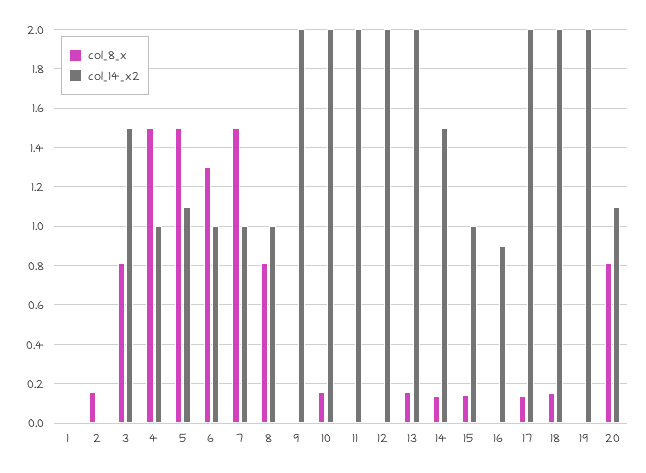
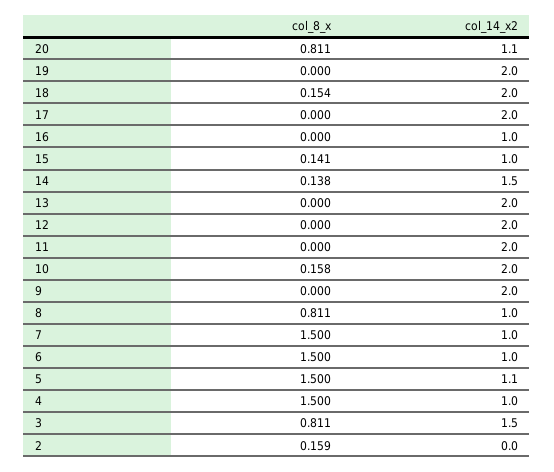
  {
    "col_8_x": {
-     "1": 0,
      "2": 0.159,
      "3": 0.811,
      "4": 1.5,
      "5": 1.5,
-     "6": 1.3,
+     "6": 1.5,
      "7": 1.5,
      "8": 0.811,
      "9": 0,
      "10": 0.158,
      "11": 0,
      "12": 0,
-     "13": 0.15,
+     "13": 0,
      "14": 0.138,
      "15": 0.141,
      "16": 0,
-     "17": 0.15,
+     "17": 0,
      "18": 0.154,
      "19": 0,
      "20": 0.811
    },
    "col_14_x2": {
-     "1": 0,
      "2": 0,
      "3": 1.5,
      "4": 1,
      "5": 1.1,
      "6": 1,
      "7": 1,
      "8": 1,
      "9": 2,
      "10": 2,
      "11": 2,
      "12": 2,
      "13": 2,
      "14": 1.5,
      "15": 1,
-     "16": 0.9,
+     "16": 1,
      "17": 2,
      "18": 2,
      "19": 2,
      "20": 1.1
    }
  }

